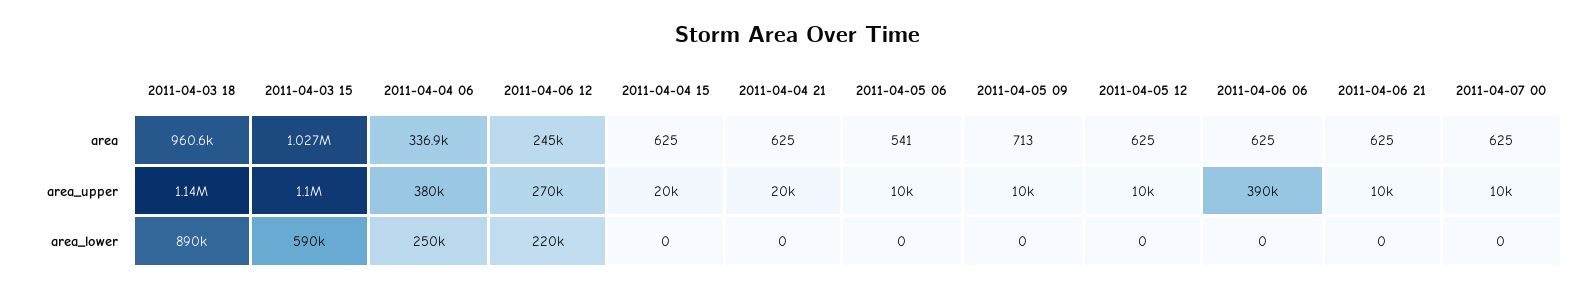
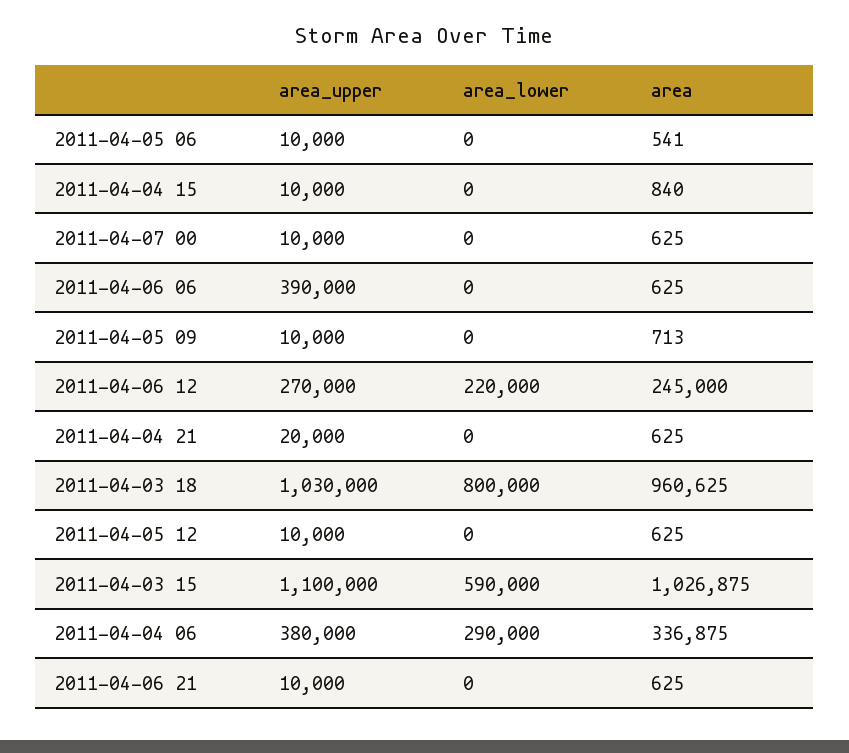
  {
    "2011-04-03 18": {
      "area": 960625,
-     "area_upper": 1140000,
+     "area_upper": 1030000,
-     "area_lower": 890000
+     "area_lower": 800000
    },
    "2011-04-03 15": {
      "area": 1026875,
      "area_upper": 1100000,
      "area_lower": 590000
    },
    "2011-04-04 06": {
      "area": 336875,
      "area_upper": 380000,
-     "area_lower": 250000
+     "area_lower": 290000
    },
    "2011-04-06 12": {
      "area": 245000,
      "area_upper": 270000,
      "area_lower": 220000
    },
    "2011-04-04 15": {
-     "area": 625,
+     "area": 840,
-     "area_upper": 20000,
+     "area_upper": 10000,
      "area_lower": 0
    },
    "2011-04-04 21": {
      "area": 625,
      "area_upper": 20000,
      "area_lower": 0
    },
    "2011-04-05 06": {
      "area": 541,
      "area_upper": 10000,
      "area_lower": 0
    },
    "2011-04-05 09": {
      "area": 713,
      "area_upper": 10000,
      "area_lower": 0
    },
    "2011-04-05 12": {
      "area": 625,
      "area_upper": 10000,
      "area_lower": 0
    },
    "2011-04-06 06": {
      "area": 625,
      "area_upper": 390000,
      "area_lower": 0
    },
    "2011-04-06 21": {
      "area": 625,
      "area_upper": 10000,
      "area_lower": 0
    },
    "2011-04-07 00": {
      "area": 625,
      "area_upper": 10000,
      "area_lower": 0
    }
  }

